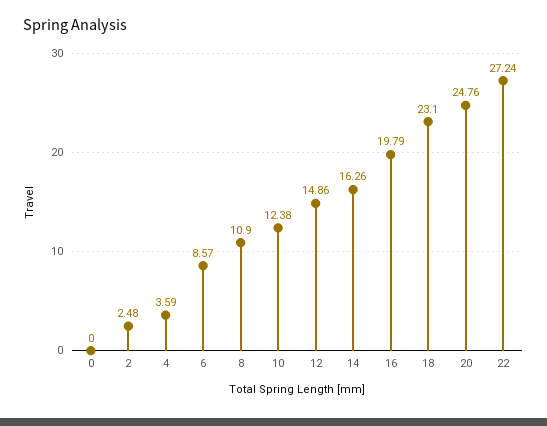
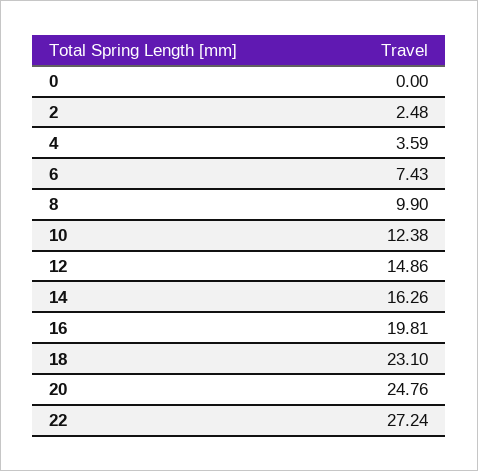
  {
    "0": 0,
    "2": 2.48,
    "4": 3.59,
-   "6": 8.57,
+   "6": 7.43,
-   "8": 10.9,
+   "8": 9.9,
    "10": 12.38,
    "12": 14.86,
    "14": 16.26,
-   "16": 19.79,
+   "16": 19.81,
    "18": 23.1,
    "20": 24.76,
    "22": 27.24
  }

